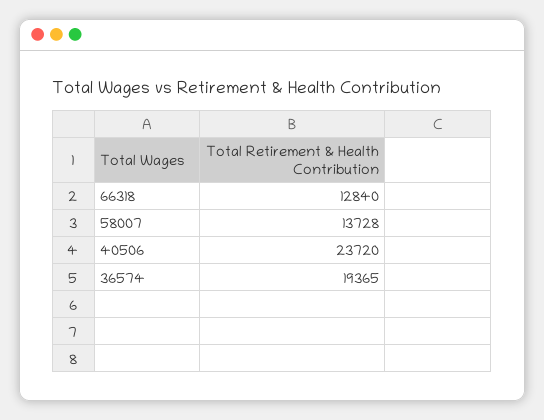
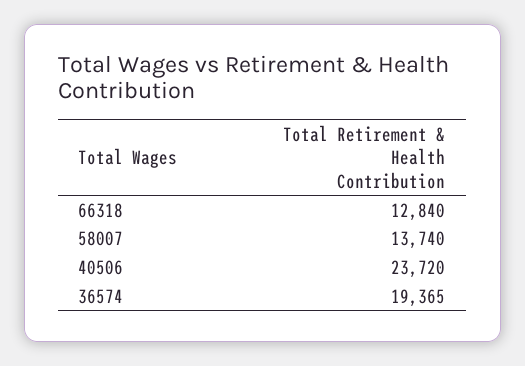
  {
    "66318": 12840,
-   "58007": 13728,
+   "58007": 13740,
    "40506": 23720,
    "36574": 19365
  }

